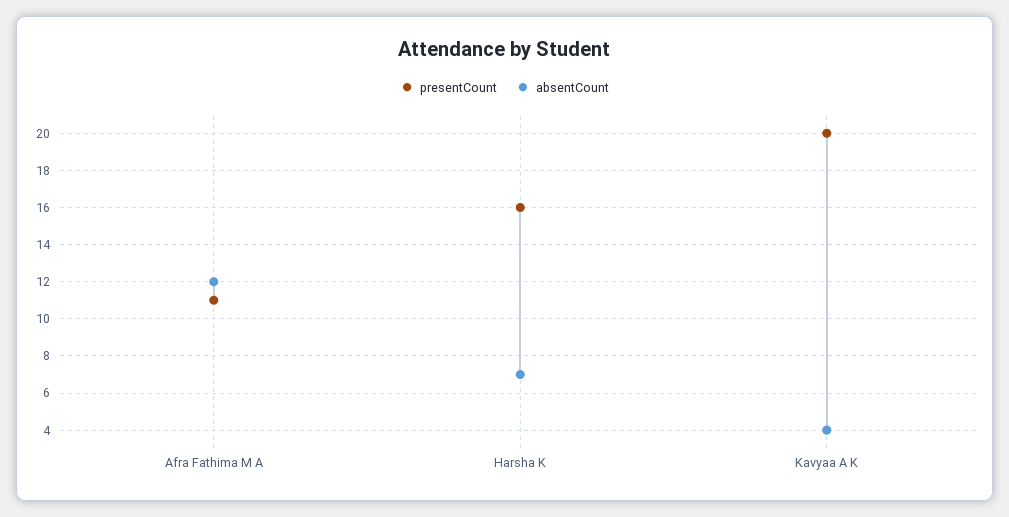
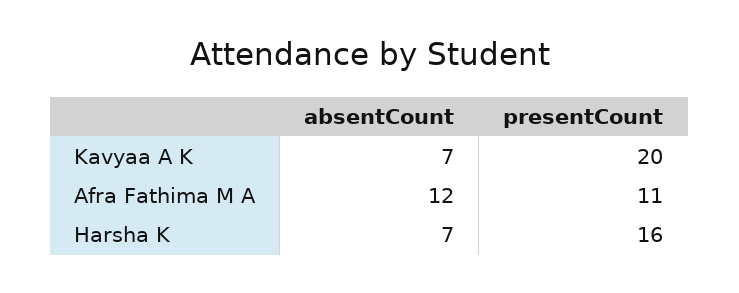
  {
    "presentCount": {
      "Afra Fathima M A": 11,
      "Harsha K": 16,
      "Kavyaa A K": 20
    },
    "absentCount": {
      "Afra Fathima M A": 12,
      "Harsha K": 7,
-     "Kavyaa A K": 4
+     "Kavyaa A K": 7
    }
  }

